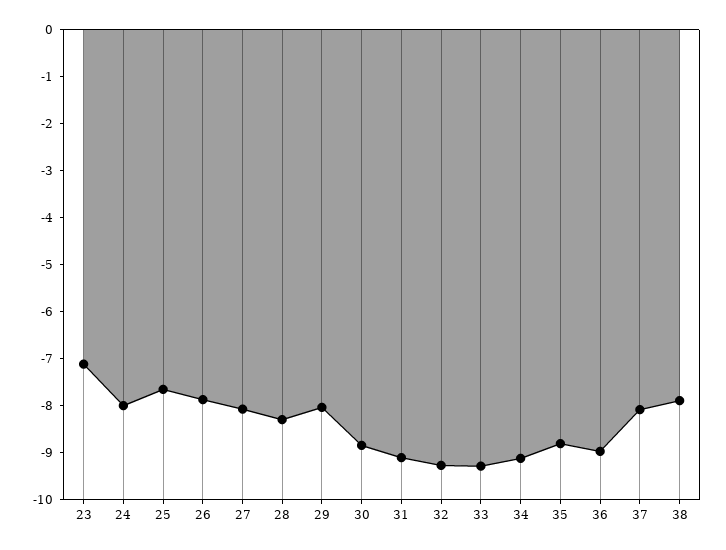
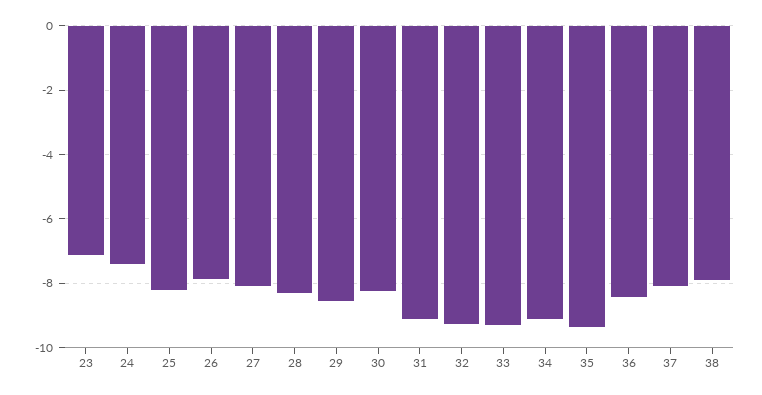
  {
    "23": -7.2,
-   "24": -8,
+   "24": -7.4,
-   "25": -7.6,
+   "25": -8.2,
    "26": -7.8,
    "27": -8,
    "28": -8.4,
-   "29": -8,
+   "29": -8.6,
-   "30": -8.8,
+   "30": -8.2,
    "31": -9.2,
    "32": -9.2,
    "33": -9.2,
    "34": -9.2,
-   "35": -8.8,
+   "35": -9.4,
-   "36": -9,
+   "36": -8.4,
    "37": -8,
    "38": -7.8
  }

